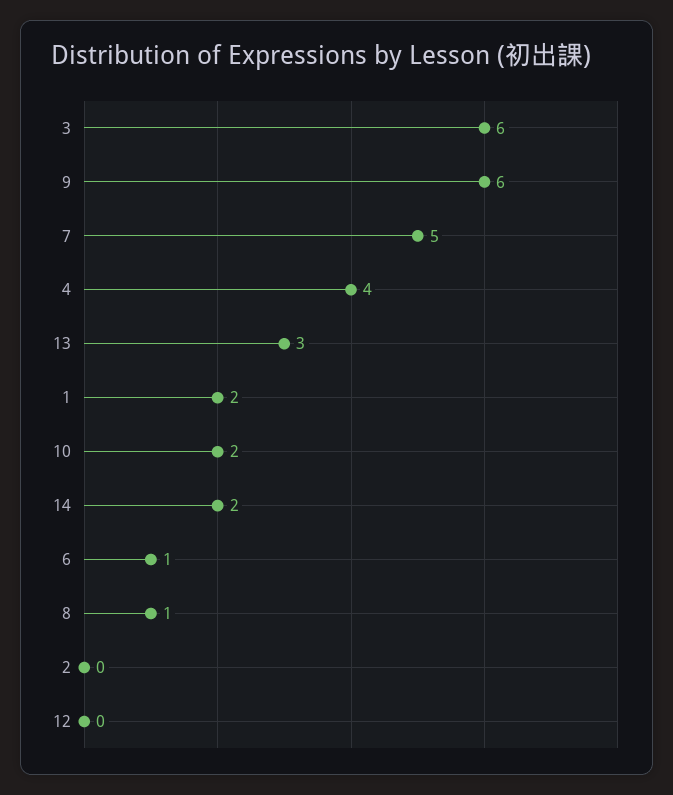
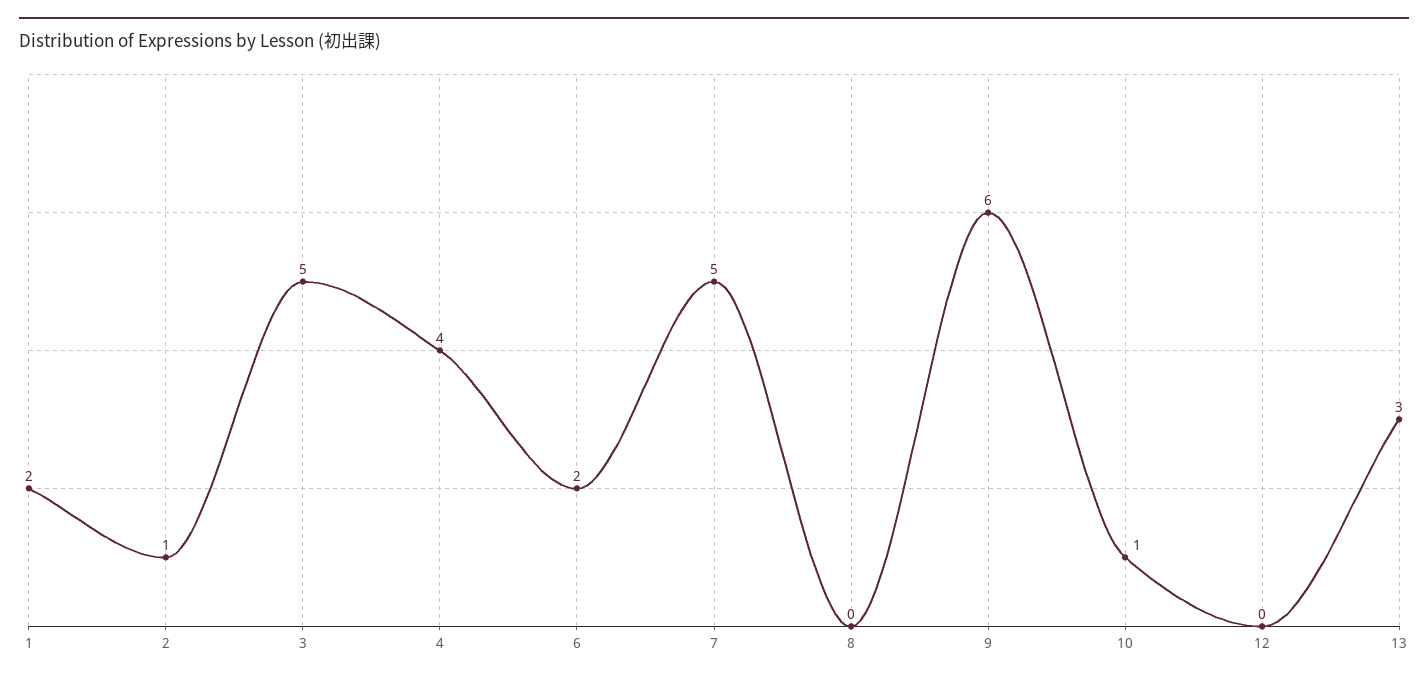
  {
-   "3": 6,
+   "3": 5,
    "9": 6,
    "7": 5,
    "4": 4,
    "13": 3,
    "1": 2,
-   "10": 2,
+   "10": 1,
-   "14": 2,
-   "6": 1,
+   "6": 2,
-   "8": 1,
+   "8": 0,
-   "2": 0,
+   "2": 1,
    "12": 0
  }

